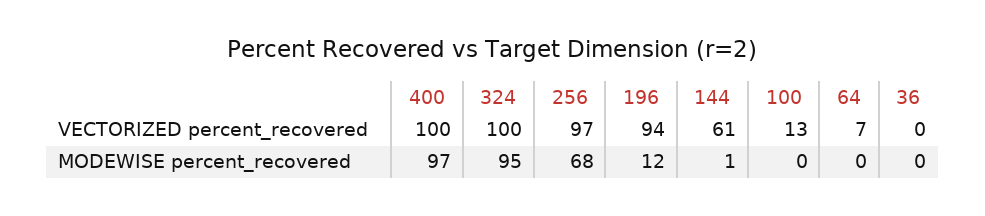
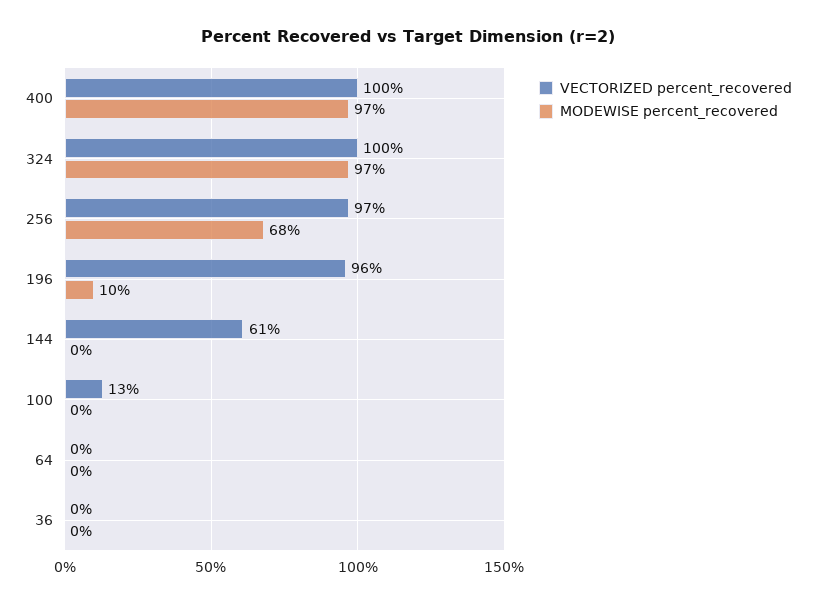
  {
    "VECTORIZED percent_recovered": {
      "400": 100,
      "324": 100,
      "256": 97,
-     "196": 94,
+     "196": 96,
      "144": 61,
      "100": 13,
-     "64": 7,
+     "64": 0,
      "36": 0
    },
    "MODEWISE percent_recovered": {
      "400": 97,
-     "324": 95,
+     "324": 97,
      "256": 68,
-     "196": 12,
+     "196": 10,
-     "144": 1,
+     "144": 0,
      "100": 0,
      "64": 0,
      "36": 0
    }
  }

